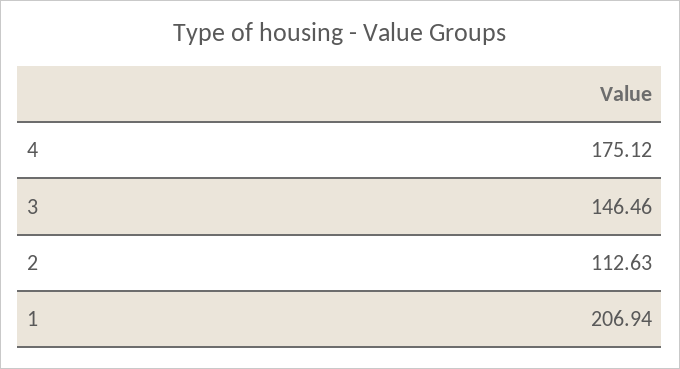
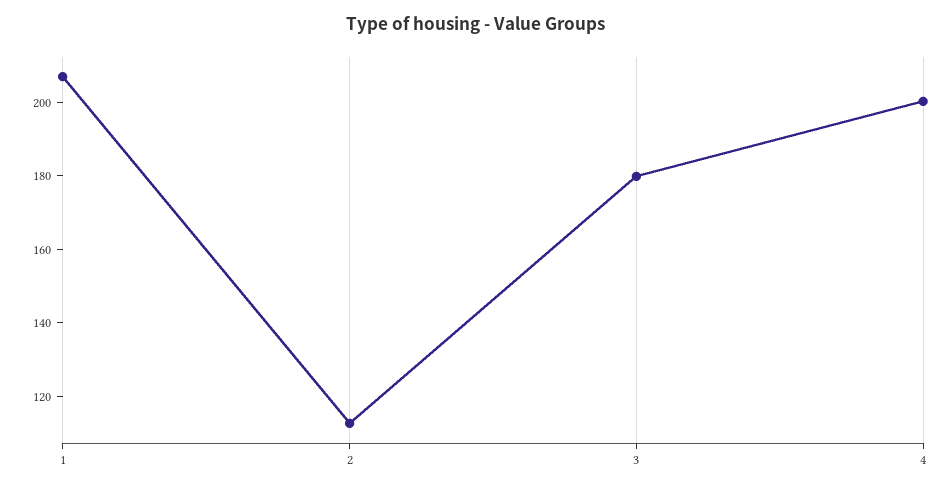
  {
-   "4": 175.12,
+   "4": 200,
-   "3": 146.46,
+   "3": 180,
    "2": 112.63,
    "1": 206.94
  }

